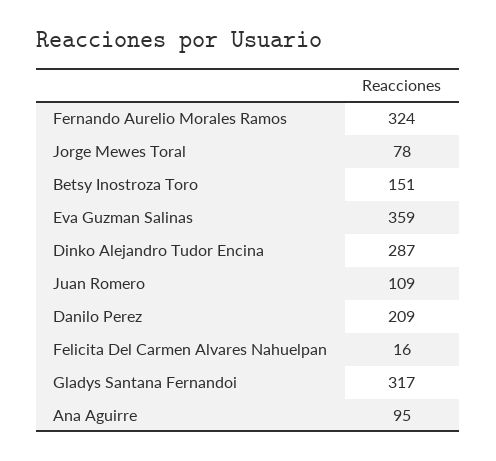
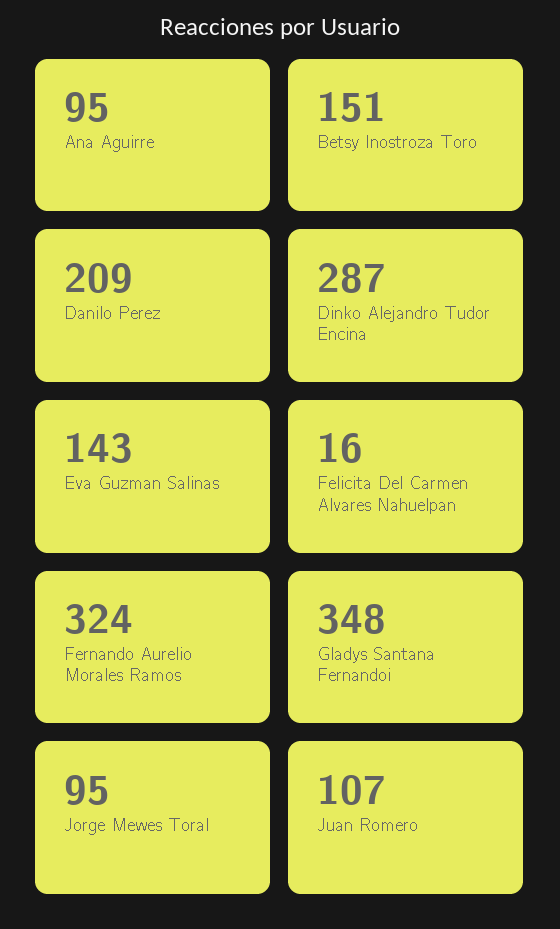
  {
    "Fernando Aurelio Morales Ramos": 324,
-   "Jorge Mewes Toral": 78,
+   "Jorge Mewes Toral": 95,
    "Betsy Inostroza Toro": 151,
-   "Eva Guzman Salinas": 359,
+   "Eva Guzman Salinas": 143,
    "Dinko Alejandro Tudor Encina": 287,
-   "Juan Romero": 109,
+   "Juan Romero": 107,
    "Danilo Perez": 209,
    "Felicita Del Carmen Alvares Nahuelpan": 16,
-   "Gladys Santana Fernandoi": 317,
+   "Gladys Santana Fernandoi": 348,
    "Ana Aguirre": 95
  }

